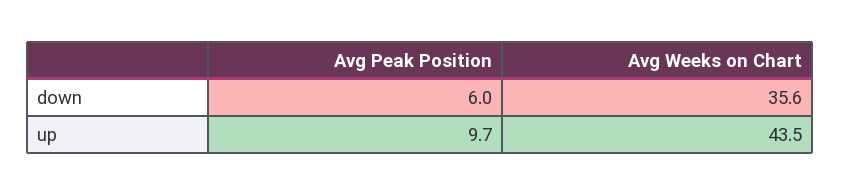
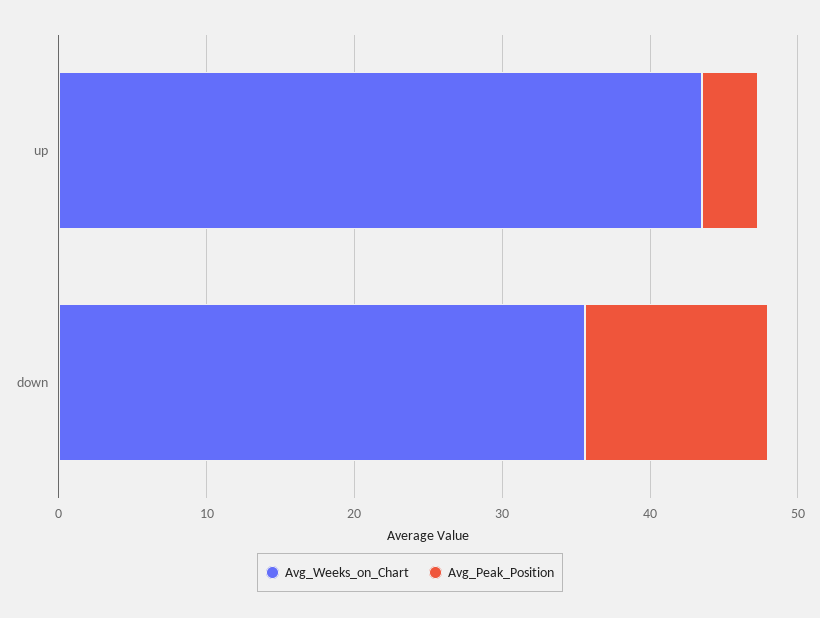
  {
    "Avg Peak Position": {
-     "down": 6,
+     "down": 12,
-     "up": 9.7
+     "up": 4
    },
    "Avg Weeks on Chart": {
      "down": 35.6,
      "up": 43.5
    }
  }

